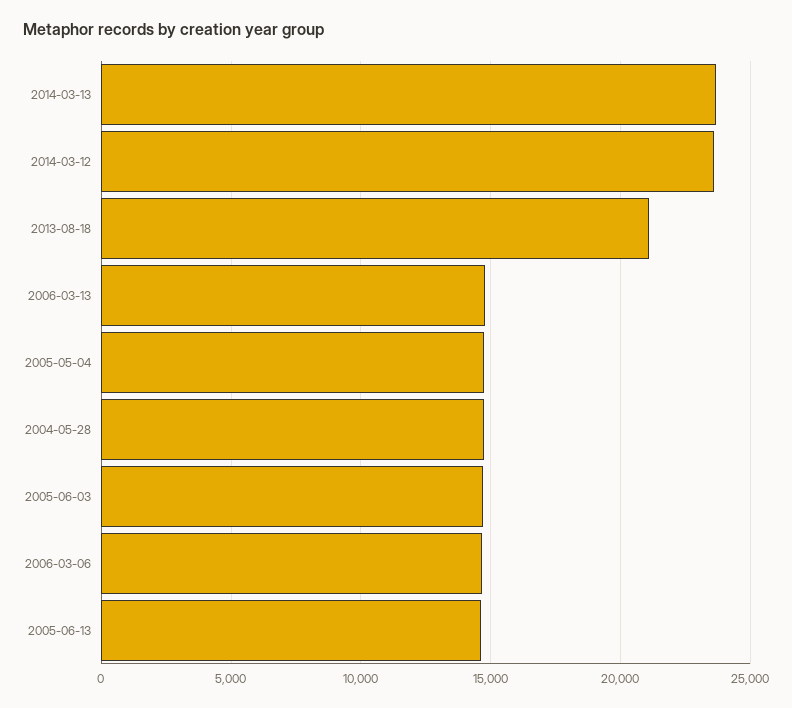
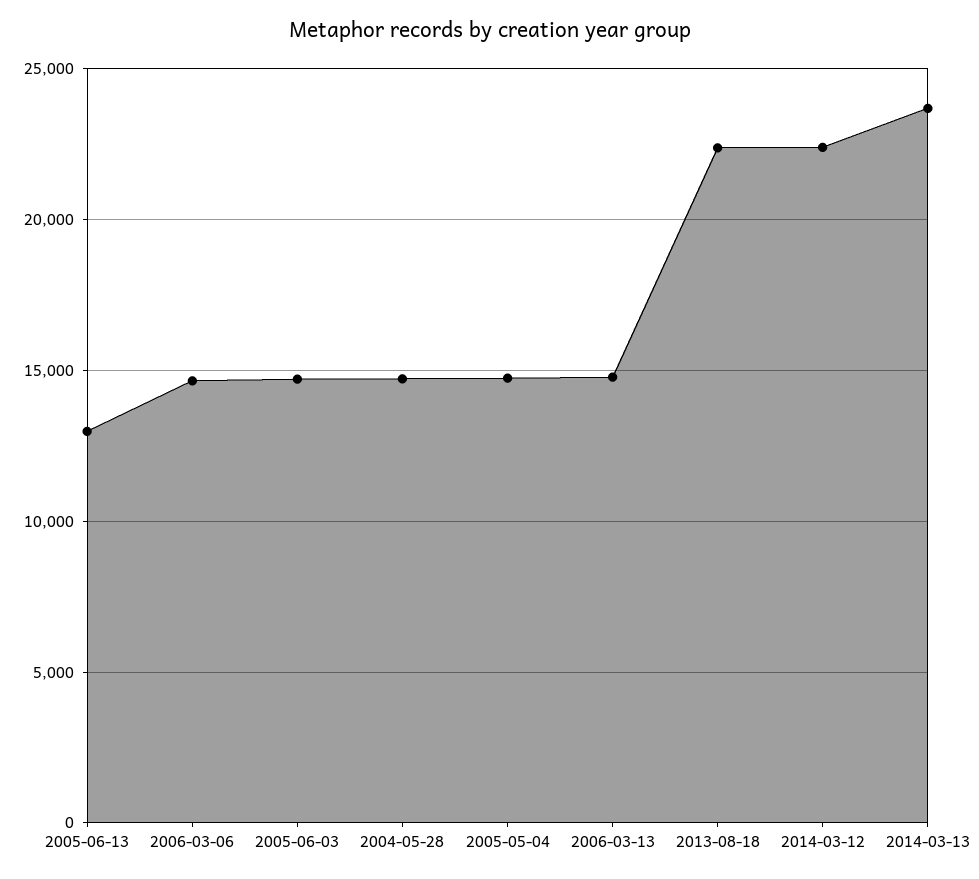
  {
    "2014-03-13": 23500,
-   "2014-03-12": 23500,
+   "2014-03-12": 22500,
-   "2013-08-18": 21000,
+   "2013-08-18": 22500,
    "2006-03-13": 15000,
    "2005-05-04": 14500,
    "2004-05-28": 14500,
    "2005-06-03": 14500,
    "2006-03-06": 14500,
-   "2005-06-13": 14500
+   "2005-06-13": 13000
  }

